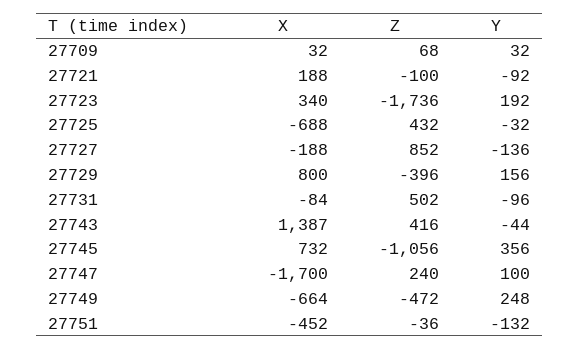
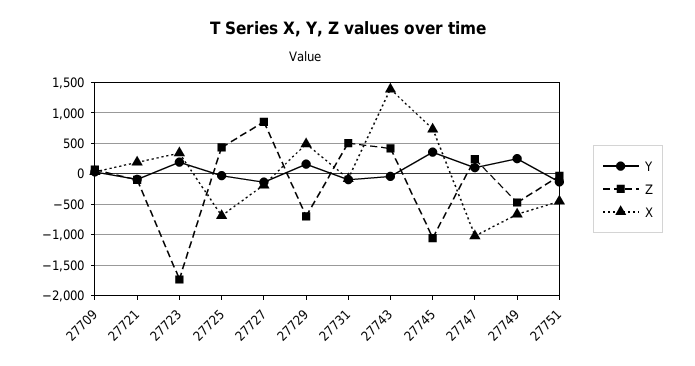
  {
    "X": {
      "27709": 32,
      "27721": 188,
      "27723": 340,
      "27725": -688,
      "27727": -188,
-     "27729": 800,
+     "27729": 500,
      "27731": -84,
      "27743": 1387,
      "27745": 732,
-     "27747": -1700,
+     "27747": -1000,
      "27749": -664,
      "27751": -452
    },
    "Z": {
      "27709": 68,
      "27721": -100,
      "27723": -1736,
      "27725": 432,
      "27727": 852,
-     "27729": -396,
+     "27729": -700,
      "27731": 502,
      "27743": 416,
      "27745": -1056,
      "27747": 240,
      "27749": -472,
      "27751": -36
    },
    "Y": {
      "27709": 32,
      "27721": -92,
      "27723": 192,
      "27725": -32,
      "27727": -136,
      "27729": 156,
      "27731": -96,
      "27743": -44,
      "27745": 356,
      "27747": 100,
      "27749": 248,
      "27751": -132
    }
  }

